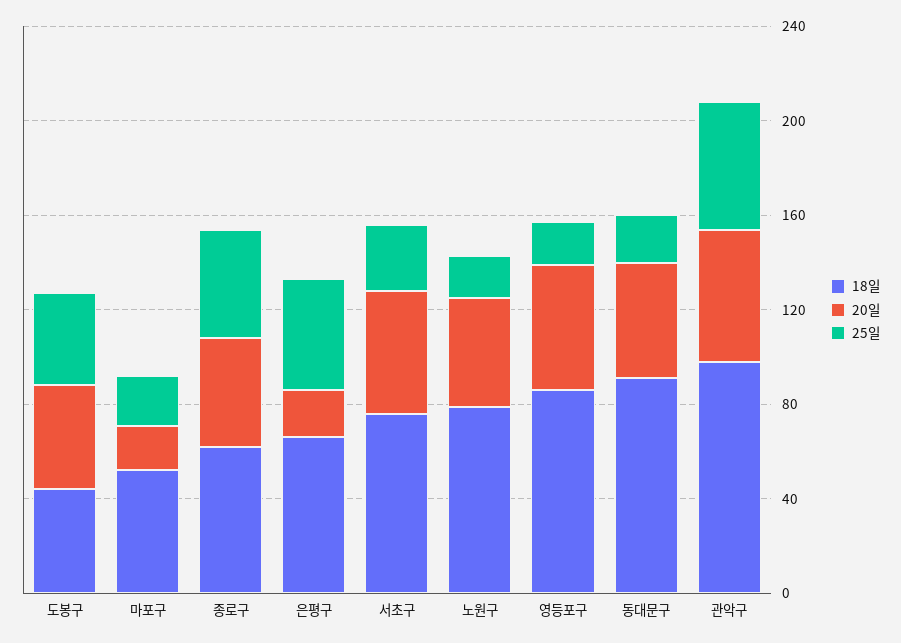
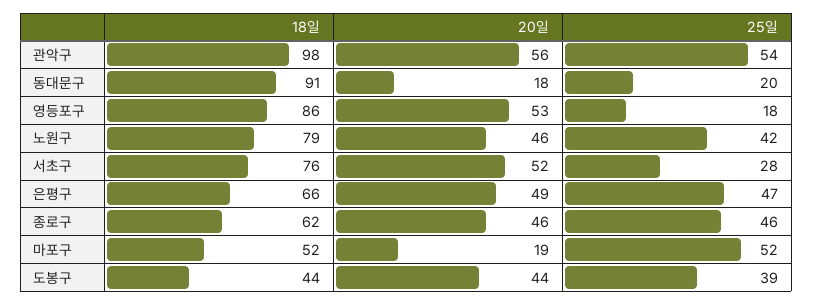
  {
    "18일": {
      "도봉구": 44,
      "마포구": 52,
      "종로구": 62,
      "은평구": 66,
      "서초구": 76,
      "노원구": 79,
      "영등포구": 86,
      "동대문구": 91,
      "관악구": 98
    },
    "20일": {
      "도봉구": 44,
      "마포구": 19,
      "종로구": 46,
-     "은평구": 20,
+     "은평구": 49,
      "서초구": 52,
      "노원구": 46,
      "영등포구": 53,
-     "동대문구": 50,
+     "동대문구": 18,
      "관악구": 56
    },
    "25일": {
      "도봉구": 39,
-     "마포구": 20,
+     "마포구": 52,
      "종로구": 46,
      "은평구": 47,
      "서초구": 28,
-     "노원구": 20,
+     "노원구": 42,
      "영등포구": 18,
      "동대문구": 20,
      "관악구": 54
    }
  }

